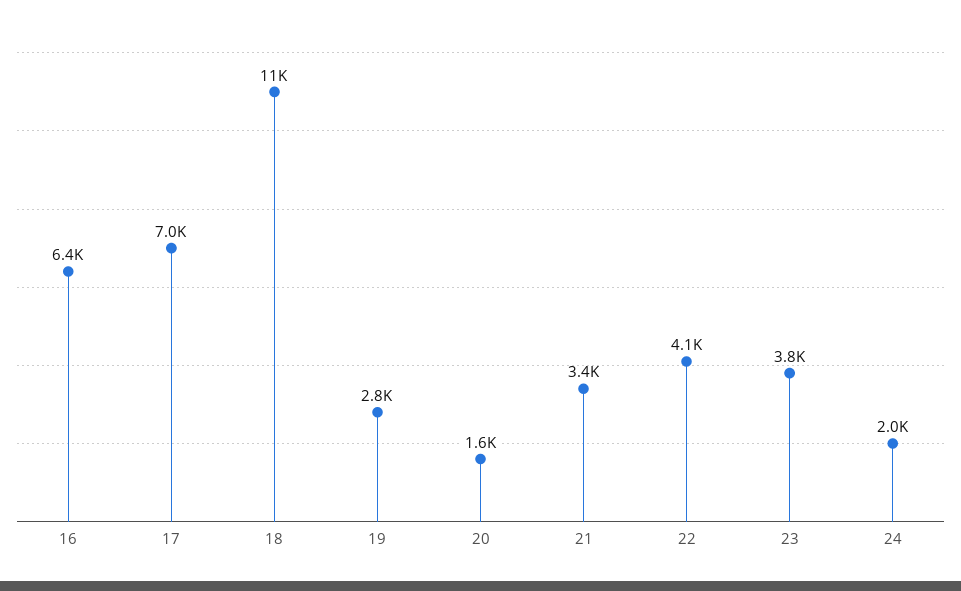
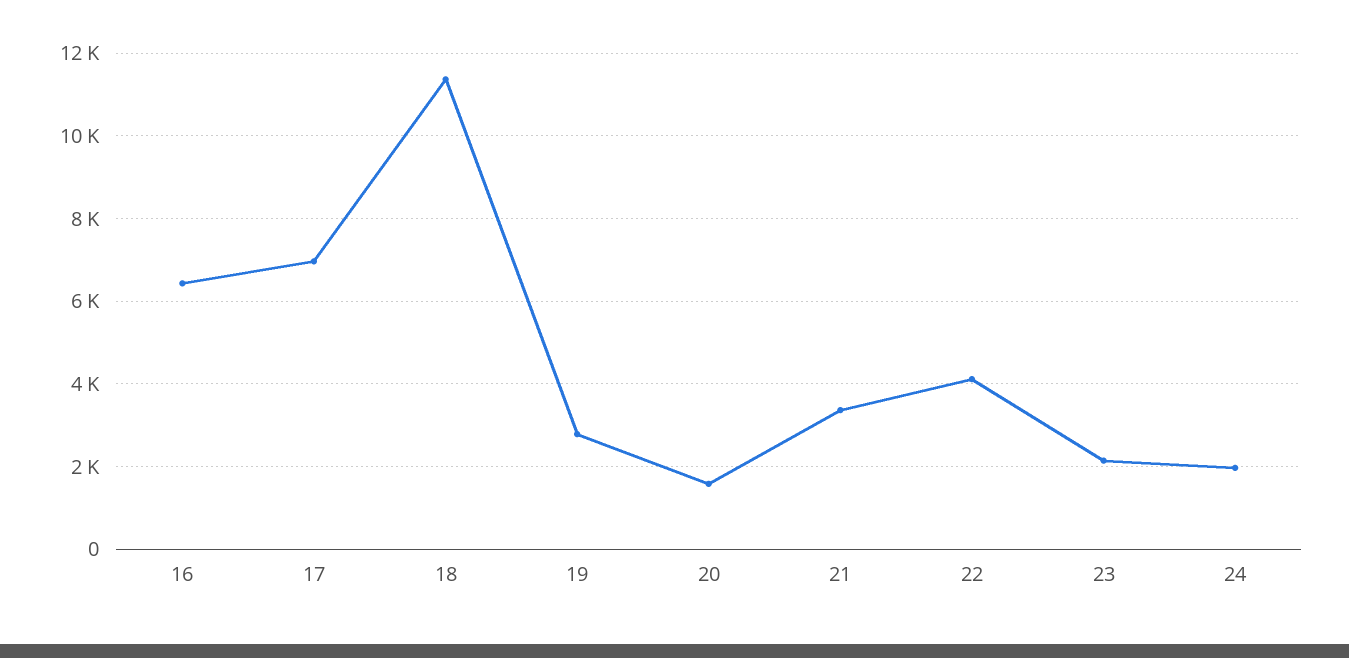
  {
    "16": 6400,
    "17": 7000,
    "18": 11000,
    "19": 2800,
    "20": 1600,
    "21": 3400,
    "22": 4100,
-   "23": 3800,
+   "23": 2200,
    "24": 2000
  }

